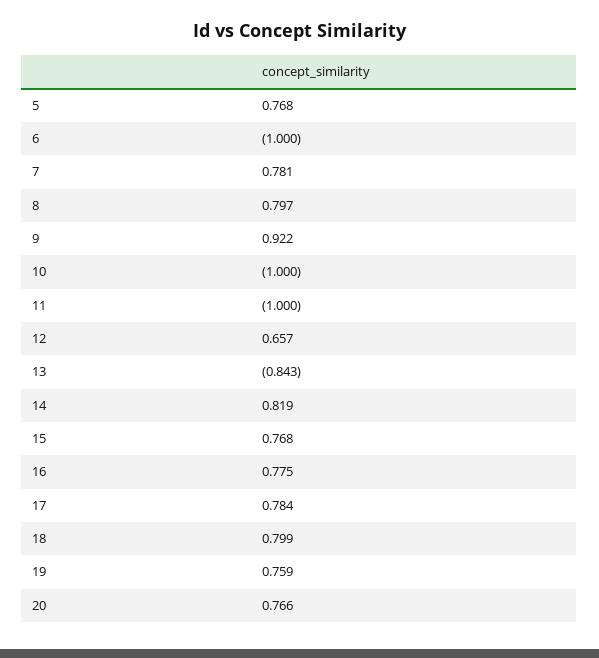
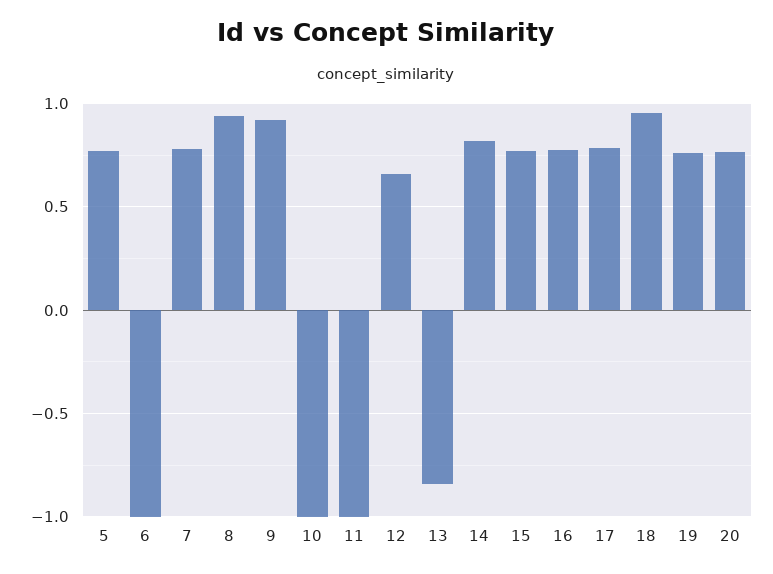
  {
    "5": 0.768,
    "6": -1,
    "7": 0.781,
-   "8": 0.797,
+   "8": 0.95,
    "9": 0.922,
    "10": -1,
    "11": -1,
    "12": 0.657,
    "13": -0.843,
    "14": 0.819,
    "15": 0.768,
    "16": 0.775,
    "17": 0.784,
-   "18": 0.799,
+   "18": 0.95,
    "19": 0.759,
    "20": 0.766
  }

